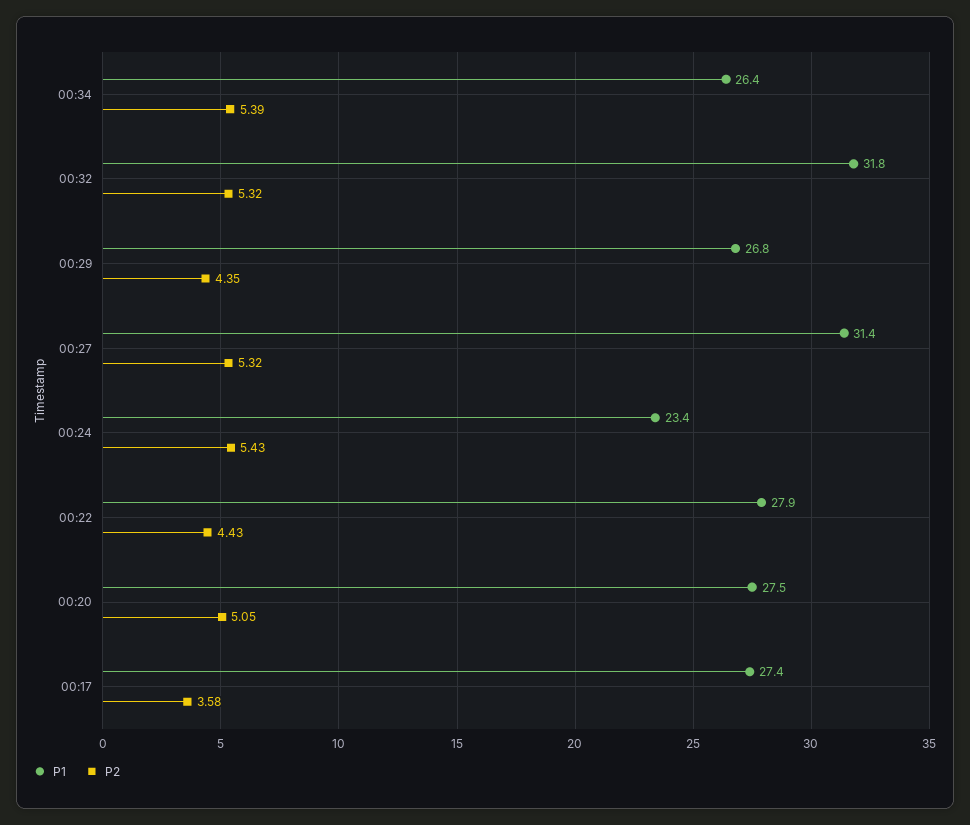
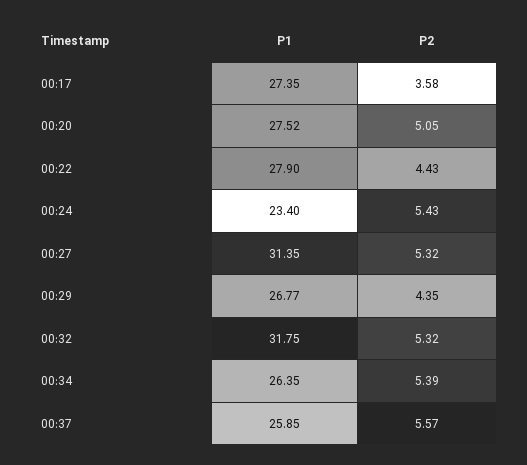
  {
    "P1": {
      "00:34": 26.35,
      "00:32": 31.75,
      "00:29": 26.77,
      "00:27": 31.35,
      "00:24": 23.4,
      "00:22": 27.9,
      "00:20": 27.52,
-     "00:17": 27.35
+     "00:17": 27.35,
+     "00:37": 25.85
    },
    "P2": {
      "00:34": 5.39,
      "00:32": 5.32,
      "00:29": 4.35,
      "00:27": 5.32,
      "00:24": 5.43,
      "00:22": 4.43,
      "00:20": 5.05,
-     "00:17": 3.58
+     "00:17": 3.58,
+     "00:37": 5.57
    }
  }

